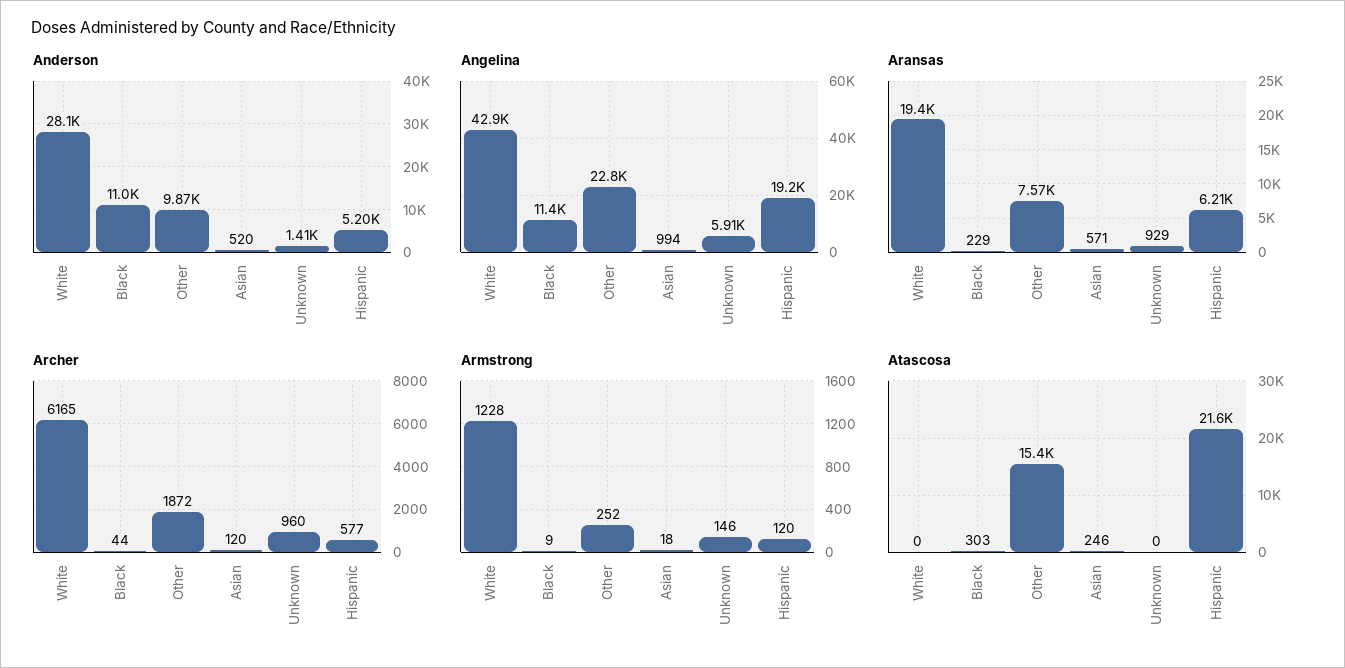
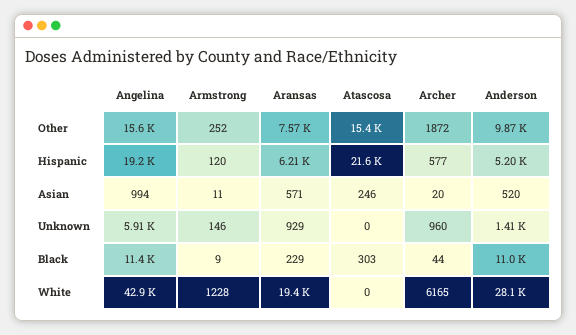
  {
    "Anderson": {
      "White": 28100,
      "Black": 11000,
      "Other": 9870,
      "Asian": 520,
      "Unknown": 1410,
      "Hispanic": 5200
    },
    "Angelina": {
      "White": 42900,
      "Black": 11400,
-     "Other": 22800,
+     "Other": 15600,
      "Asian": 994,
      "Unknown": 5910,
      "Hispanic": 19200
    },
    "Aransas": {
      "White": 19400,
      "Black": 229,
      "Other": 7570,
      "Asian": 571,
      "Unknown": 929,
      "Hispanic": 6210
    },
    "Archer": {
      "White": 6165,
      "Black": 44,
      "Other": 1872,
-     "Asian": 120,
+     "Asian": 20,
      "Unknown": 960,
      "Hispanic": 577
    },
    "Armstrong": {
      "White": 1228,
      "Black": 9,
      "Other": 252,
-     "Asian": 18,
+     "Asian": 11,
      "Unknown": 146,
      "Hispanic": 120
    },
    "Atascosa": {
      "White": 0,
      "Black": 303,
      "Other": 15400,
      "Asian": 246,
      "Unknown": 0,
      "Hispanic": 21600
    }
  }

